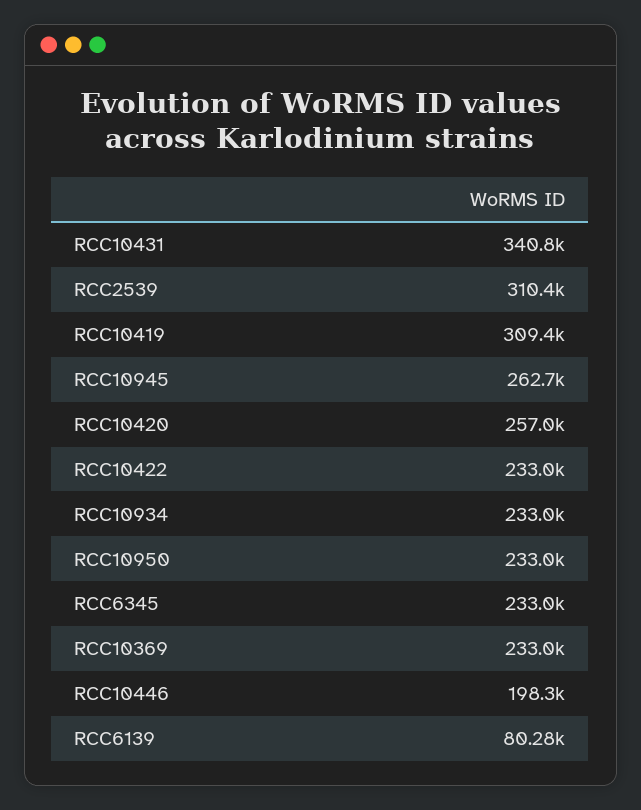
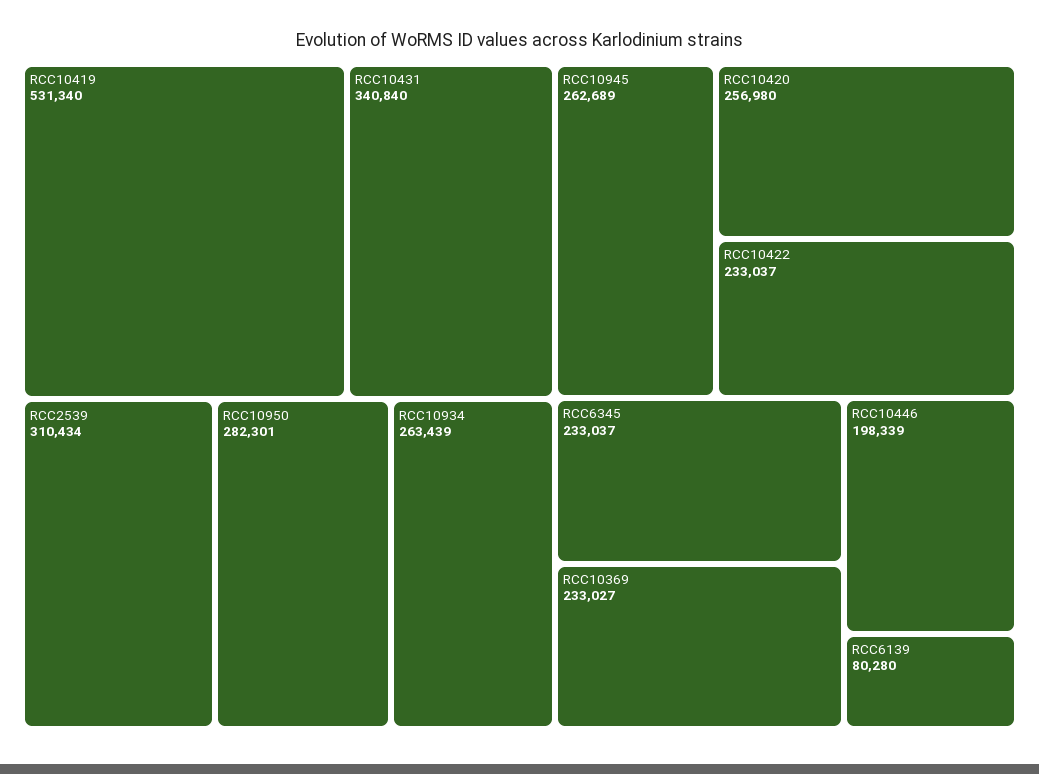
  {
    "RCC10431": 340840,
    "RCC2539": 310434,
-   "RCC10419": 309400,
+   "RCC10419": 531340,
    "RCC10945": 262689,
    "RCC10420": 256980,
    "RCC10422": 233037,
-   "RCC10934": 233000,
+   "RCC10934": 263439,
-   "RCC10950": 233000,
+   "RCC10950": 282301,
    "RCC6345": 233037,
    "RCC10369": 233027,
    "RCC10446": 198339,
    "RCC6139": 80280
  }

